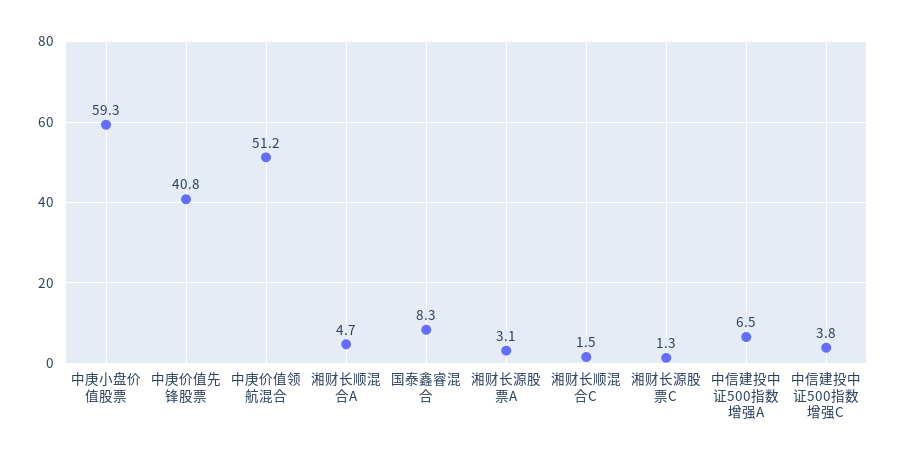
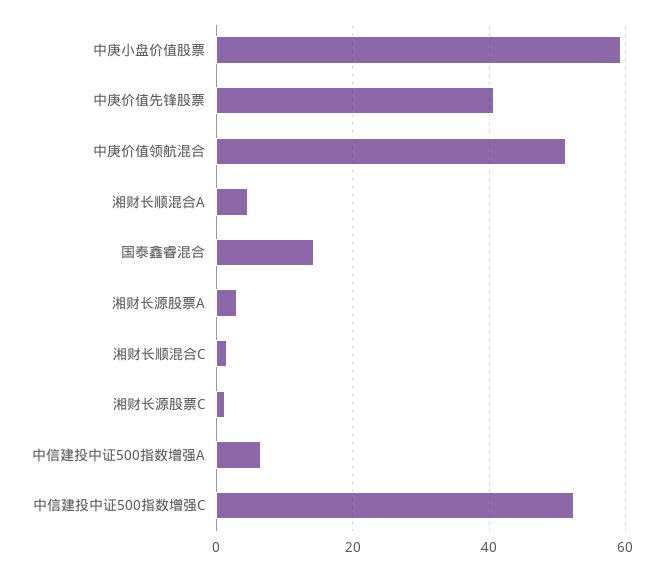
  {
    "中庚小盘价值股票": 59.3,
    "中庚价值先锋股票": 40.8,
    "中庚价值领航混合": 51.2,
    "湘财长顺混合A": 4.7,
-   "国泰鑫睿混合": 8.3,
+   "国泰鑫睿混合": 14,
    "湘财长源股票A": 3.1,
    "湘财长顺混合C": 1.5,
    "湘财长源股票C": 1.3,
    "中信建投中证500指数增强A": 6.5,
-   "中信建投中证500指数增强C": 3.8
+   "中信建投中证500指数增强C": 52
  }

